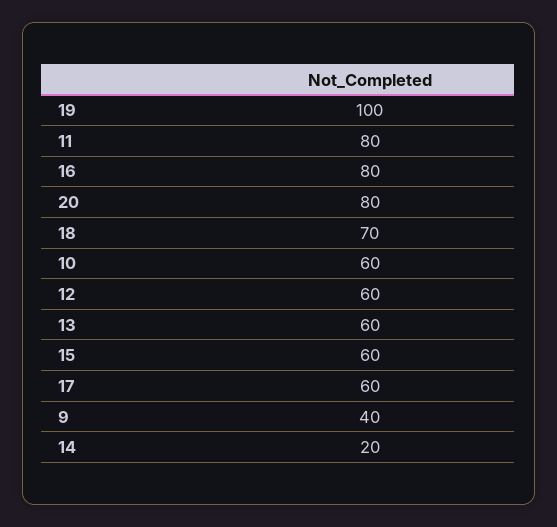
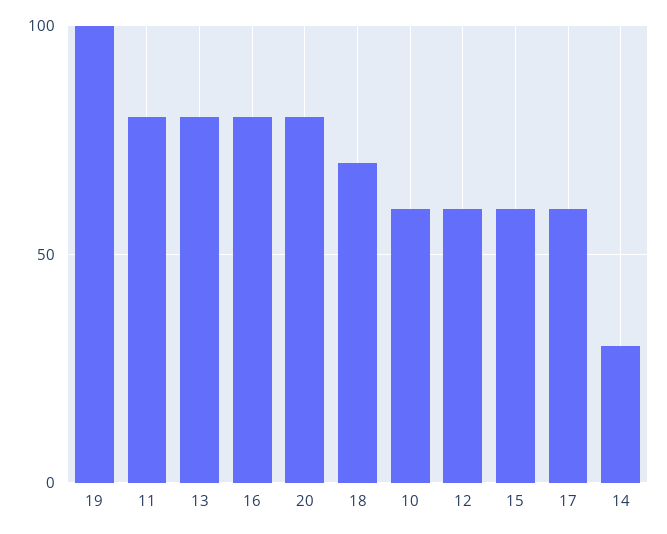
  {
    "19": 100,
    "11": 80,
    "16": 80,
    "20": 80,
    "18": 70,
    "10": 60,
    "12": 60,
-   "13": 60,
+   "13": 80,
    "15": 60,
    "17": 60,
-   "9": 40,
-   "14": 20
+   "14": 30
  }

